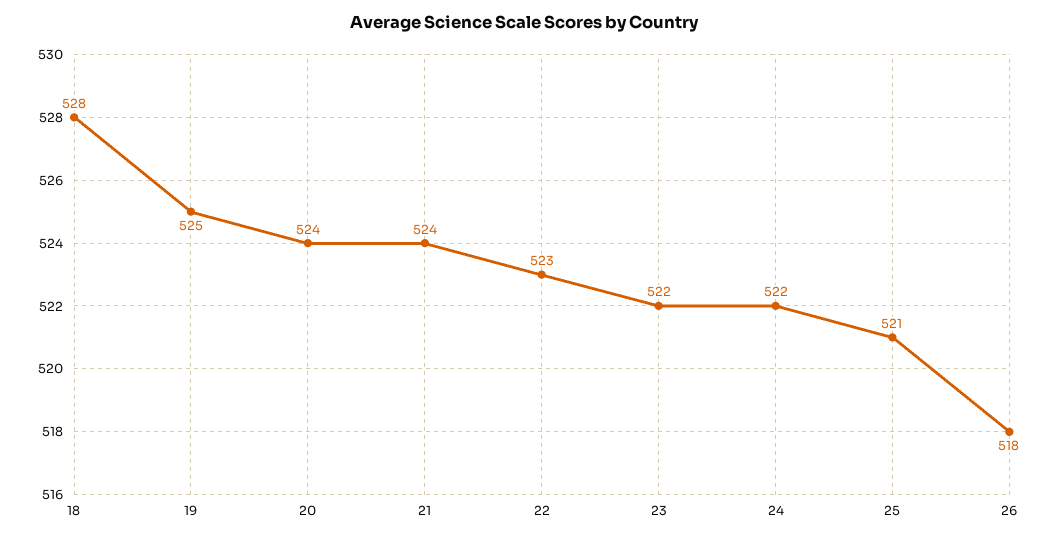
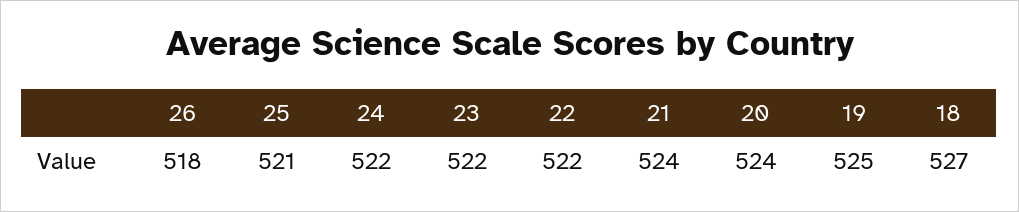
  {
-   "18": 528,
+   "18": 527,
    "19": 525,
    "20": 524,
    "21": 524,
-   "22": 523,
+   "22": 522,
    "23": 522,
    "24": 522,
    "25": 521,
    "26": 518
  }

